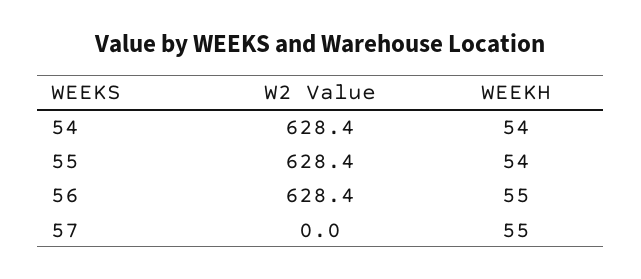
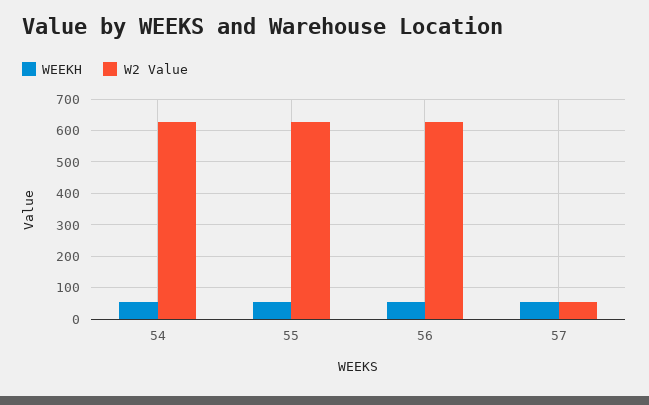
  {
    "W2 Value": {
      "54": 628.4,
      "55": 628.4,
      "56": 628.4,
-     "57": 0
+     "57": 60
    },
    "WEEKH": {
      "54": 54,
      "55": 54,
      "56": 55,
      "57": 55
    }
  }

